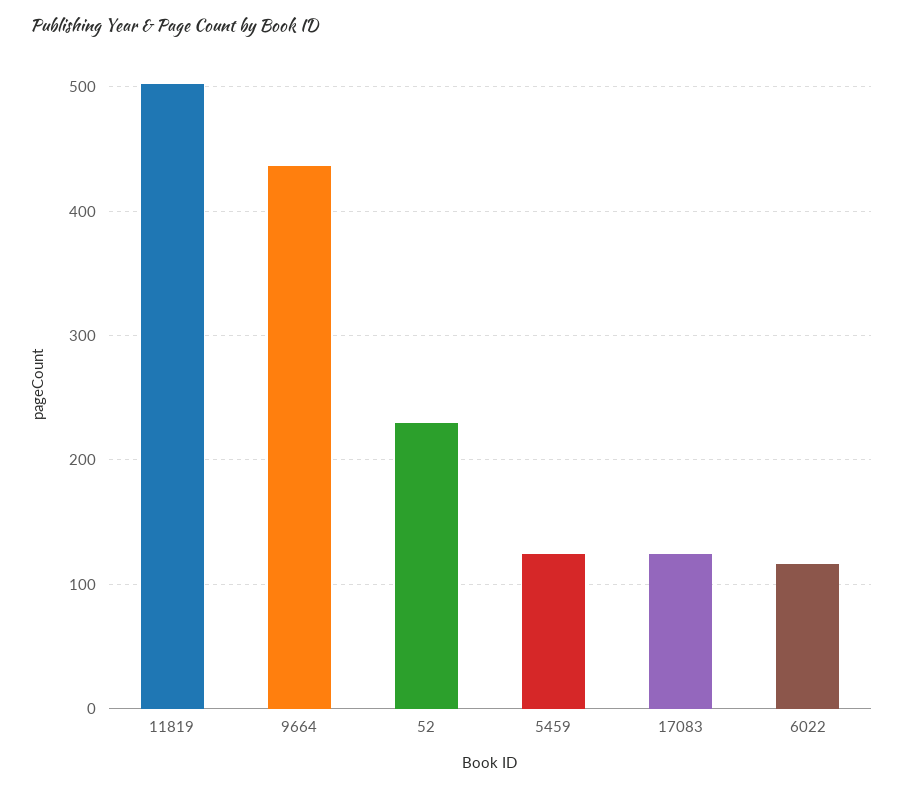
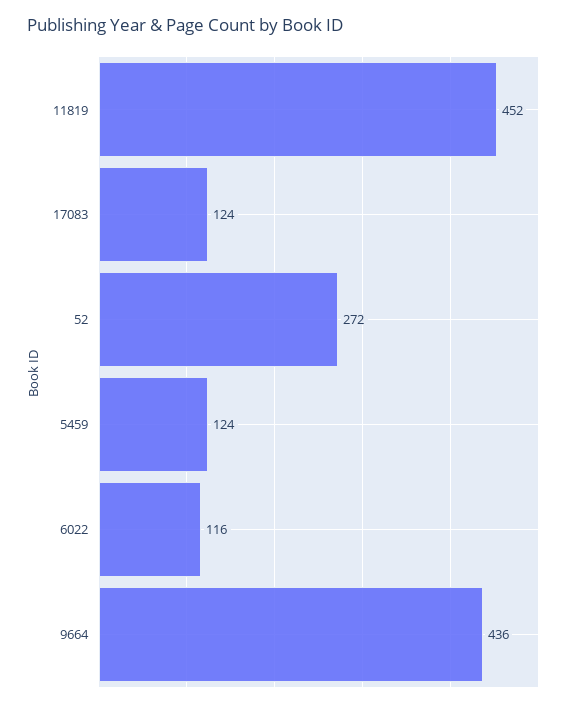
  {
-   "11819": 500,
+   "11819": 452,
    "9664": 436,
-   "52": 230,
+   "52": 272,
    "5459": 124,
    "17083": 124,
    "6022": 116
  }

